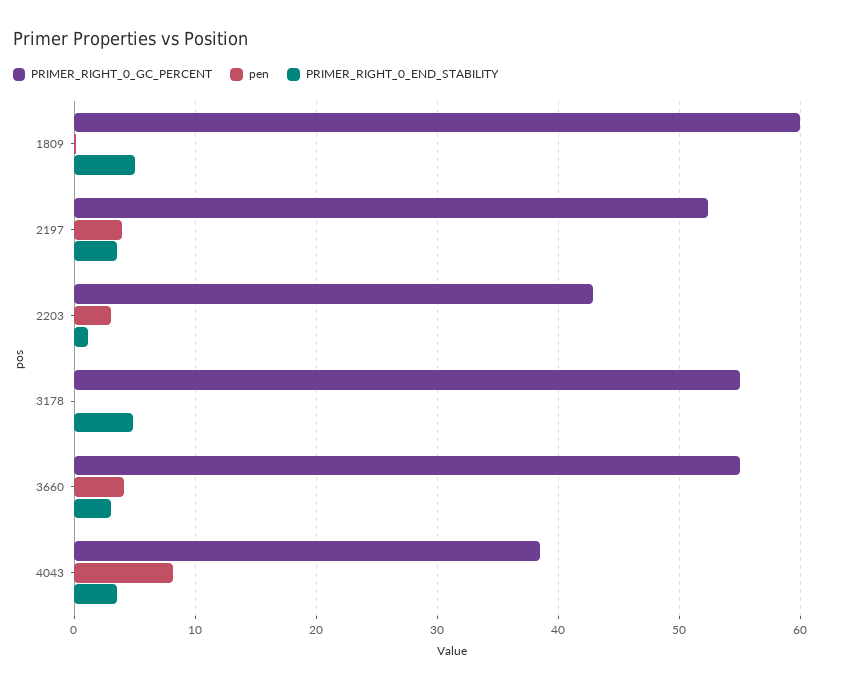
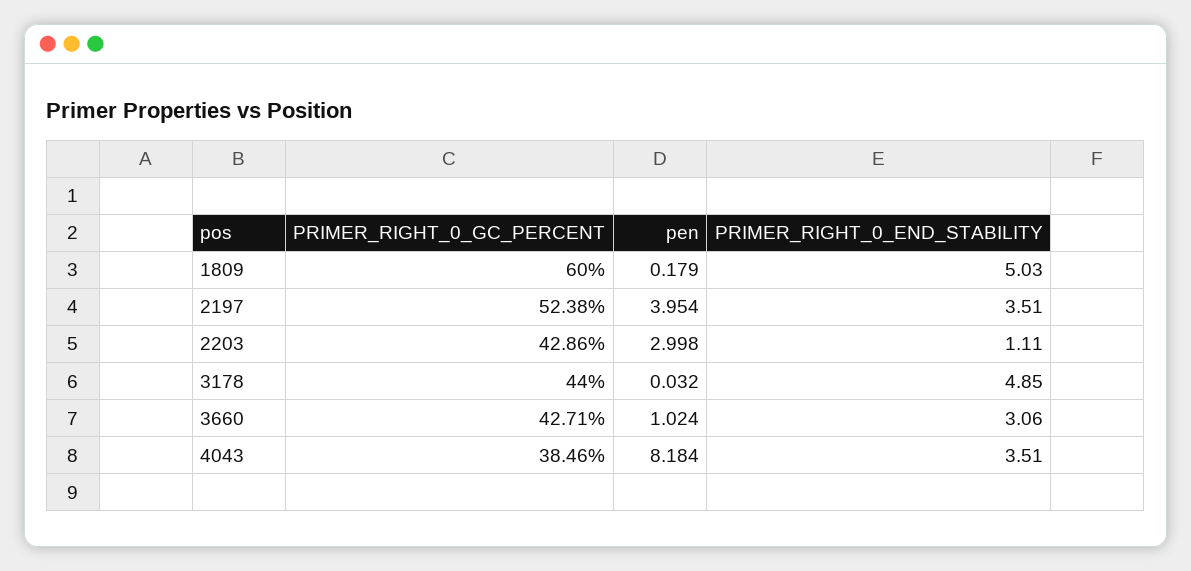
  {
    "PRIMER_RIGHT_0_GC_PERCENT": {
      "1809": 60,
      "2197": 52.38,
      "2203": 42.86,
-     "3178": 55,
+     "3178": 44,
-     "3660": 55,
+     "3660": 42.71,
      "4043": 38.46
    },
    "pen": {
      "1809": 0.179,
      "2197": 3.954,
      "2203": 2.998,
      "3178": 0.032,
-     "3660": 4,
+     "3660": 1.024,
      "4043": 8.184
    },
    "PRIMER_RIGHT_0_END_STABILITY": {
      "1809": 5.03,
      "2197": 3.51,
      "2203": 1.11,
      "3178": 4.85,
      "3660": 3.06,
      "4043": 3.51
    }
  }

